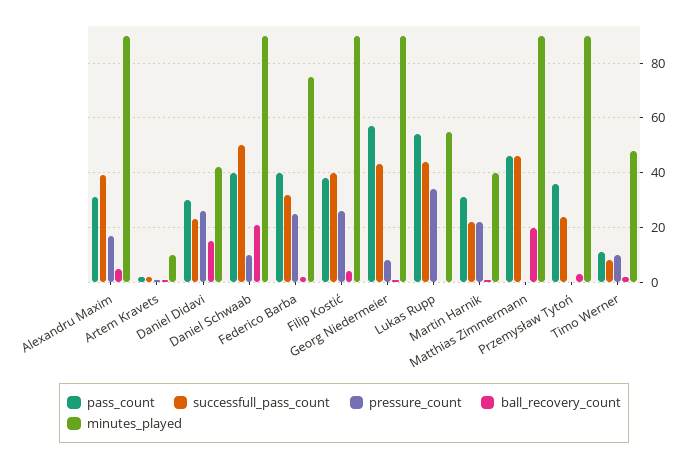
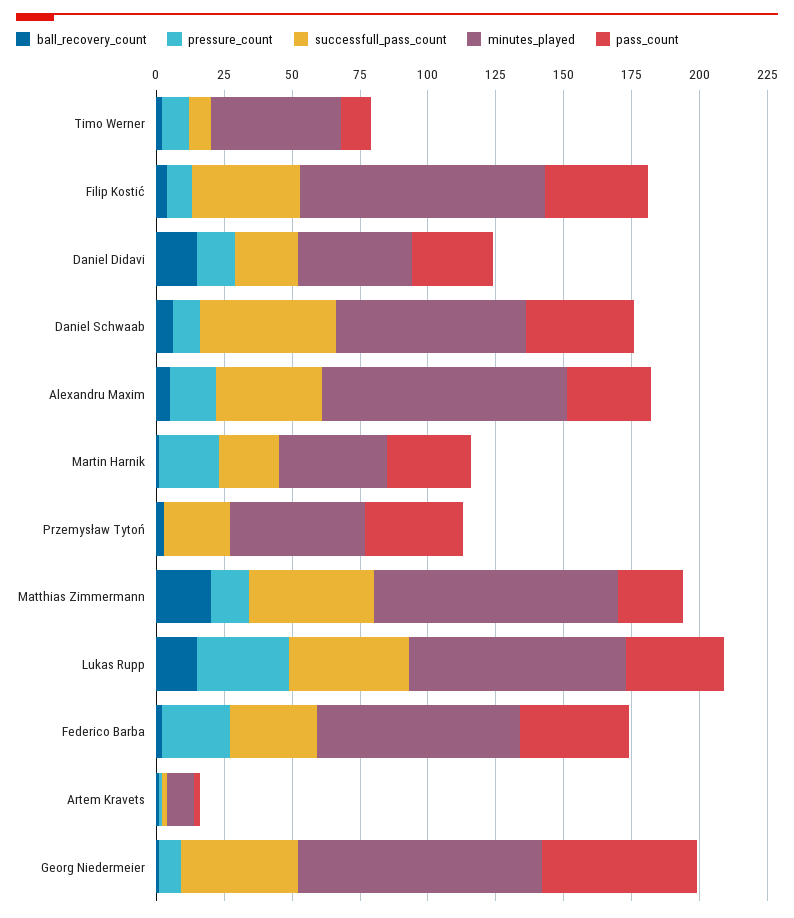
  {
    "pass_count": {
      "Alexandru Maxim": 30,
      "Artem Kravets": 0,
      "Daniel Didavi": 30,
      "Daniel Schwaab": 40,
      "Federico Barba": 40,
      "Filip Kostić": 40,
      "Georg Niedermeier": 55,
-     "Lukas Rupp": 55,
+     "Lukas Rupp": 35,
      "Martin Harnik": 30,
-     "Matthias Zimmermann": 45,
+     "Matthias Zimmermann": 25,
      "Przemysław Tytoń": 35,
      "Timo Werner": 10
    },
    "successfull_pass_count": {
      "Alexandru Maxim": 40,
      "Artem Kravets": 0,
      "Daniel Didavi": 25,
      "Daniel Schwaab": 50,
      "Federico Barba": 30,
      "Filip Kostić": 40,
      "Georg Niedermeier": 45,
      "Lukas Rupp": 45,
      "Martin Harnik": 20,
      "Matthias Zimmermann": 45,
      "Przemysław Tytoń": 25,
      "Timo Werner": 10
    },
    "pressure_count": {
      "Alexandru Maxim": 15,
      "Artem Kravets": 0,
-     "Daniel Didavi": 25,
+     "Daniel Didavi": 15,
      "Daniel Schwaab": 10,
      "Federico Barba": 25,
-     "Filip Kostić": 25,
+     "Filip Kostić": 10,
      "Georg Niedermeier": 10,
      "Lukas Rupp": 35,
      "Martin Harnik": 20,
-     "Matthias Zimmermann": 0,
+     "Matthias Zimmermann": 15,
      "Przemysław Tytoń": 0,
      "Timo Werner": 10
    },
    "ball_recovery_count": {
      "Alexandru Maxim": 5,
      "Artem Kravets": 0,
      "Daniel Didavi": 15,
-     "Daniel Schwaab": 20,
+     "Daniel Schwaab": 5,
      "Federico Barba": 0,
      "Filip Kostić": 5,
      "Georg Niedermeier": 0,
-     "Lukas Rupp": 0,
+     "Lukas Rupp": 15,
      "Martin Harnik": 0,
      "Matthias Zimmermann": 20,
      "Przemysław Tytoń": 5,
      "Timo Werner": 0
    },
    "minutes_played": {
      "Alexandru Maxim": 90,
      "Artem Kravets": 10,
      "Daniel Didavi": 40,
-     "Daniel Schwaab": 90,
+     "Daniel Schwaab": 70,
      "Federico Barba": 75,
      "Filip Kostić": 90,
      "Georg Niedermeier": 90,
-     "Lukas Rupp": 55,
+     "Lukas Rupp": 80,
      "Martin Harnik": 40,
      "Matthias Zimmermann": 90,
-     "Przemysław Tytoń": 90,
+     "Przemysław Tytoń": 50,
      "Timo Werner": 50
    }
  }

